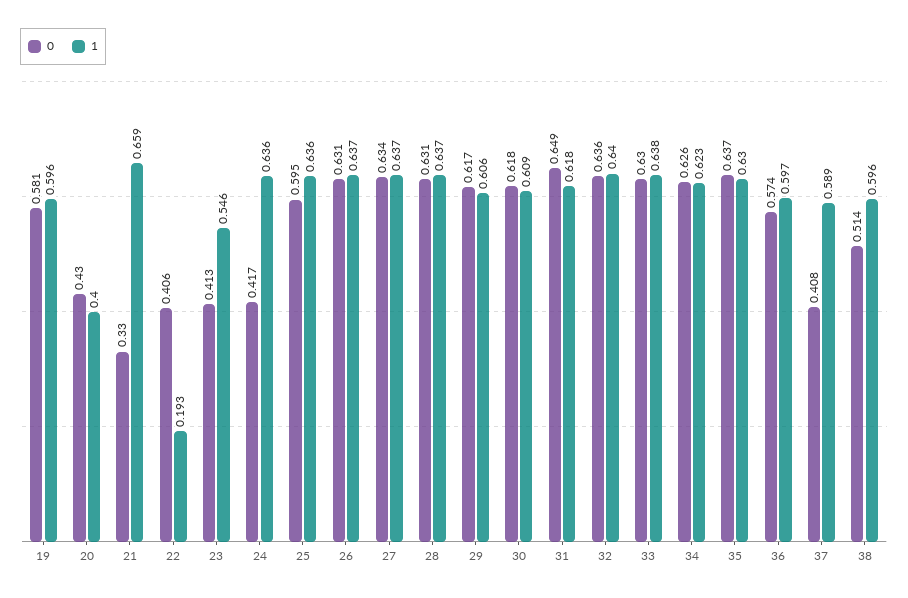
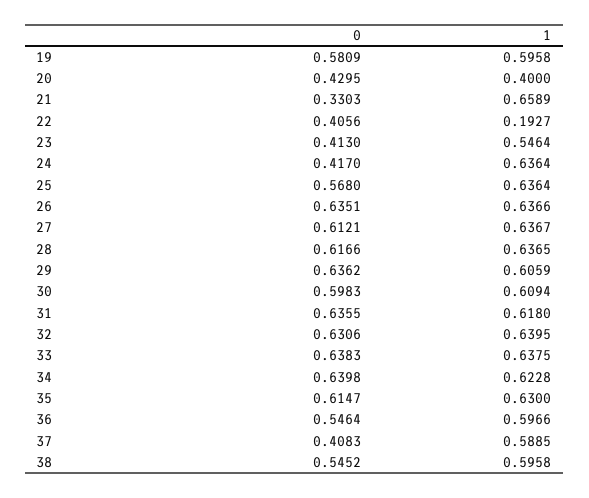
  {
    "0": {
      "19": 0.5809,
      "20": 0.4295,
      "21": 0.3303,
      "22": 0.4056,
      "23": 0.413,
      "24": 0.417,
-     "25": 0.595,
+     "25": 0.568,
-     "26": 0.631,
+     "26": 0.6351,
-     "27": 0.634,
+     "27": 0.6121,
-     "28": 0.631,
+     "28": 0.6166,
-     "29": 0.617,
+     "29": 0.6362,
-     "30": 0.618,
+     "30": 0.5983,
-     "31": 0.649,
+     "31": 0.6355,
-     "32": 0.636,
+     "32": 0.6306,
-     "33": 0.63,
+     "33": 0.6383,
-     "34": 0.626,
+     "34": 0.6398,
-     "35": 0.637,
+     "35": 0.6147,
-     "36": 0.574,
+     "36": 0.5464,
      "37": 0.4083,
-     "38": 0.514
+     "38": 0.5452
    },
    "1": {
      "19": 0.5958,
      "20": 0.4,
      "21": 0.6589,
      "22": 0.1927,
      "23": 0.5464,
      "24": 0.6364,
      "25": 0.6364,
      "26": 0.6366,
      "27": 0.6367,
      "28": 0.6365,
      "29": 0.6059,
      "30": 0.6094,
      "31": 0.618,
      "32": 0.6395,
      "33": 0.6375,
      "34": 0.6228,
      "35": 0.63,
      "36": 0.5966,
      "37": 0.5885,
      "38": 0.5958
    }
  }

